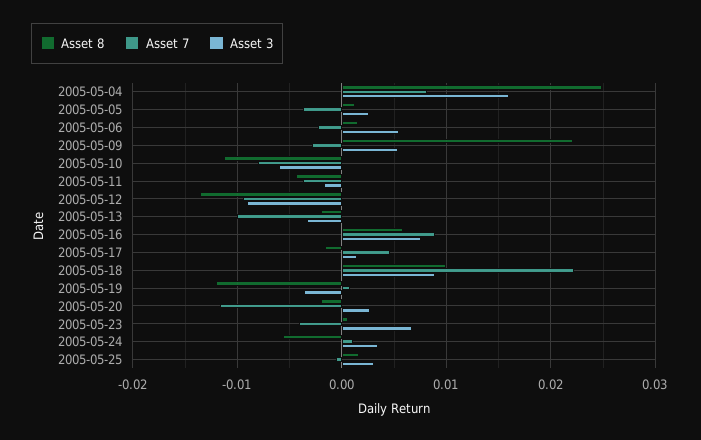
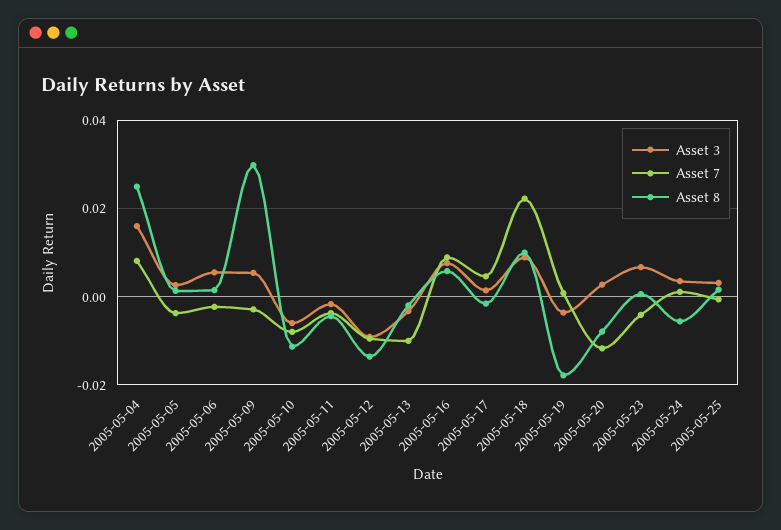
  {
    "Asset 8": {
      "2005-05-04": 0.025,
      "2005-05-05": 0.001,
      "2005-05-06": 0.002,
-     "2005-05-09": 0.022,
+     "2005-05-09": 0.03,
      "2005-05-10": -0.011,
      "2005-05-11": -0.004,
      "2005-05-12": -0.014,
      "2005-05-13": -0.002,
      "2005-05-16": 0.006,
      "2005-05-17": -0.002,
      "2005-05-18": 0.01,
-     "2005-05-19": -0.012,
+     "2005-05-19": -0.018,
-     "2005-05-20": -0.002,
+     "2005-05-20": -0.008,
      "2005-05-23": 0.001,
      "2005-05-24": -0.006,
      "2005-05-25": 0.002
    },
    "Asset 7": {
      "2005-05-04": 0.008,
      "2005-05-05": -0.004,
      "2005-05-06": -0.002,
      "2005-05-09": -0.003,
      "2005-05-10": -0.008,
      "2005-05-11": -0.004,
      "2005-05-12": -0.01,
      "2005-05-13": -0.01,
      "2005-05-16": 0.009,
      "2005-05-17": 0.005,
      "2005-05-18": 0.022,
      "2005-05-19": 0.001,
      "2005-05-20": -0.012,
      "2005-05-23": -0.004,
      "2005-05-24": 0.001,
      "2005-05-25": -0.001
    },
    "Asset 3": {
      "2005-05-04": 0.016,
      "2005-05-05": 0.003,
      "2005-05-06": 0.006,
      "2005-05-09": 0.005,
      "2005-05-10": -0.006,
      "2005-05-11": -0.002,
      "2005-05-12": -0.009,
      "2005-05-13": -0.003,
      "2005-05-16": 0.008,
      "2005-05-17": 0.001,
      "2005-05-18": 0.009,
      "2005-05-19": -0.004,
      "2005-05-20": 0.003,
      "2005-05-23": 0.007,
      "2005-05-24": 0.004,
      "2005-05-25": 0.003
    }
  }

